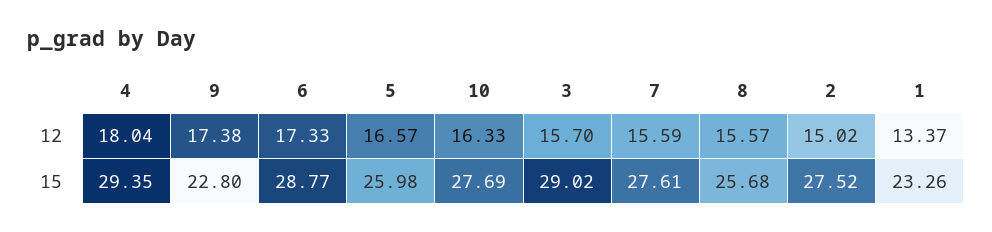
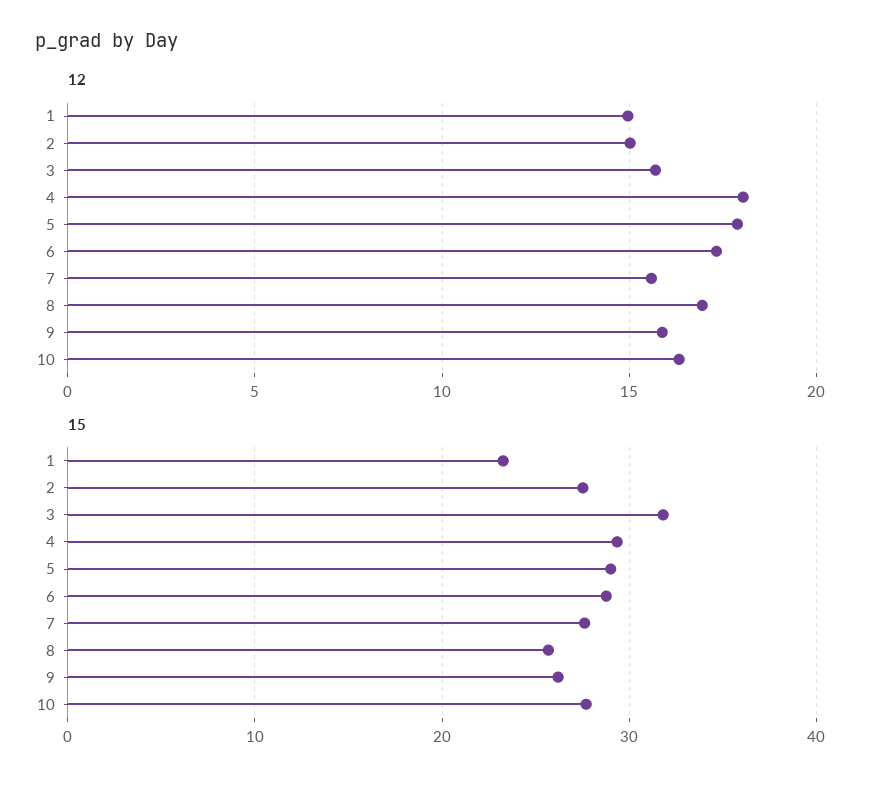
  {
    "12": {
      "4": 18.04,
-     "9": 17.38,
+     "9": 16,
      "6": 17.33,
-     "5": 16.57,
+     "5": 18,
      "10": 16.33,
      "3": 15.7,
      "7": 15.59,
-     "8": 15.57,
+     "8": 17,
      "2": 15.02,
-     "1": 13.37
+     "1": 15
    },
    "15": {
      "4": 29.35,
-     "9": 22.8,
+     "9": 26,
      "6": 28.77,
-     "5": 25.98,
+     "5": 29,
      "10": 27.69,
-     "3": 29.02,
+     "3": 32,
      "7": 27.61,
      "8": 25.68,
      "2": 27.52,
      "1": 23.26
    }
  }

